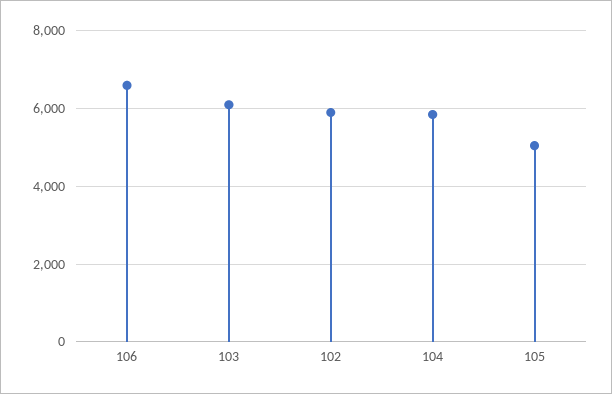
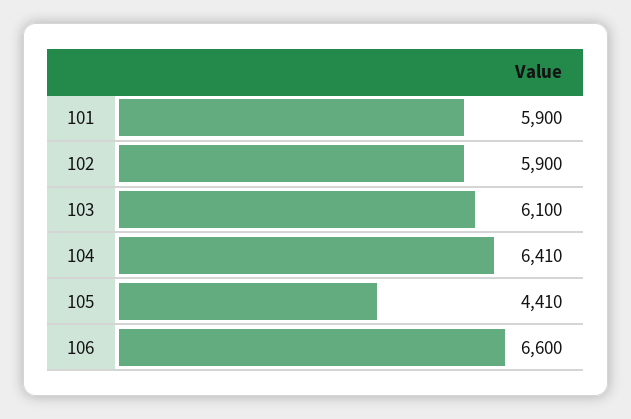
  {
    "106": 6600,
    "103": 6100,
    "102": 5900,
-   "104": 5800,
+   "104": 6410,
-   "105": 5000
+   "105": 4410,
+   "101": 5900
  }

